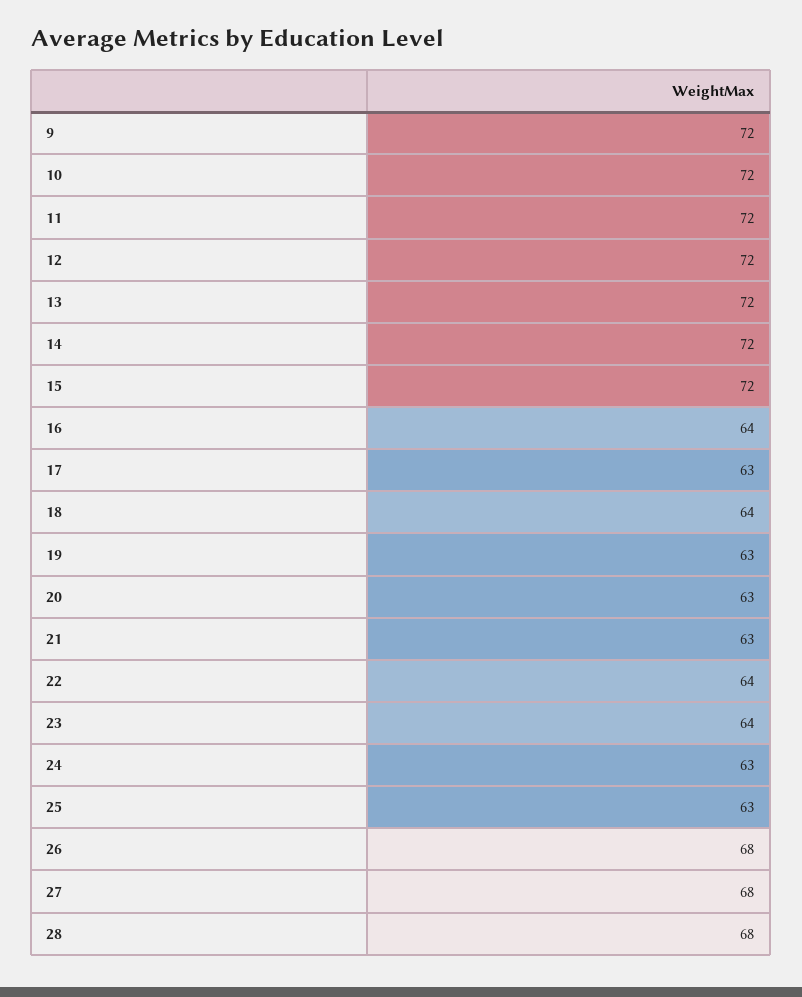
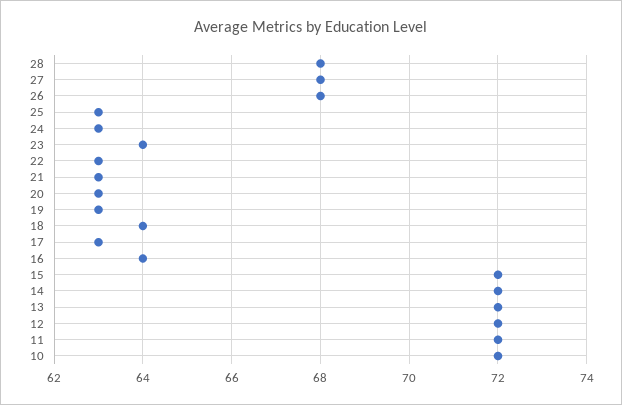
  {
-   "9": 72,
    "10": 72,
    "11": 72,
    "12": 72,
    "13": 72,
    "14": 72,
    "15": 72,
    "16": 64,
    "17": 63,
    "18": 64,
    "19": 63,
    "20": 63,
    "21": 63,
-   "22": 64,
+   "22": 63,
    "23": 64,
    "24": 63,
    "25": 63,
    "26": 68,
    "27": 68,
    "28": 68
  }

